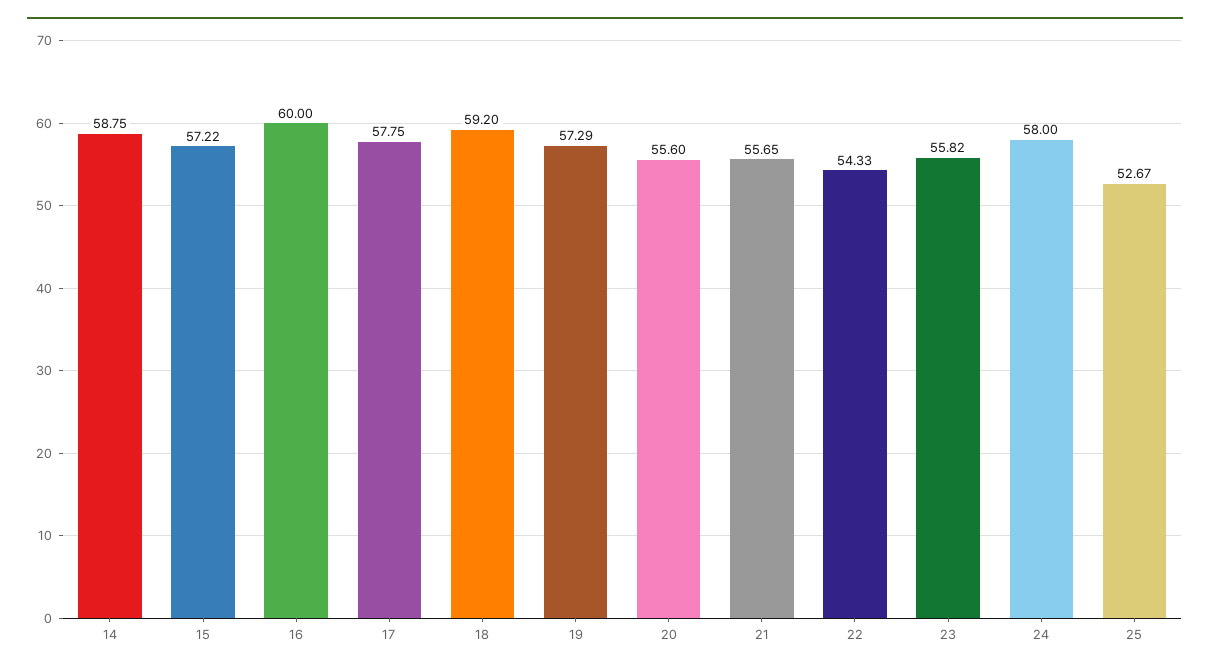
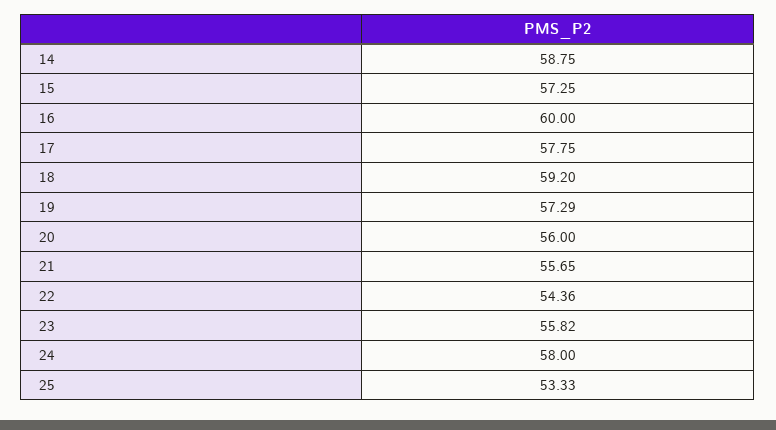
  {
    "14": 58.75,
-   "15": 57.22,
+   "15": 57.25,
    "16": 60,
    "17": 57.75,
    "18": 59.2,
    "19": 57.29,
-   "20": 55.6,
+   "20": 56,
    "21": 55.65,
-   "22": 54.33,
+   "22": 54.36,
    "23": 55.82,
    "24": 58,
-   "25": 52.67
+   "25": 53.33
  }

